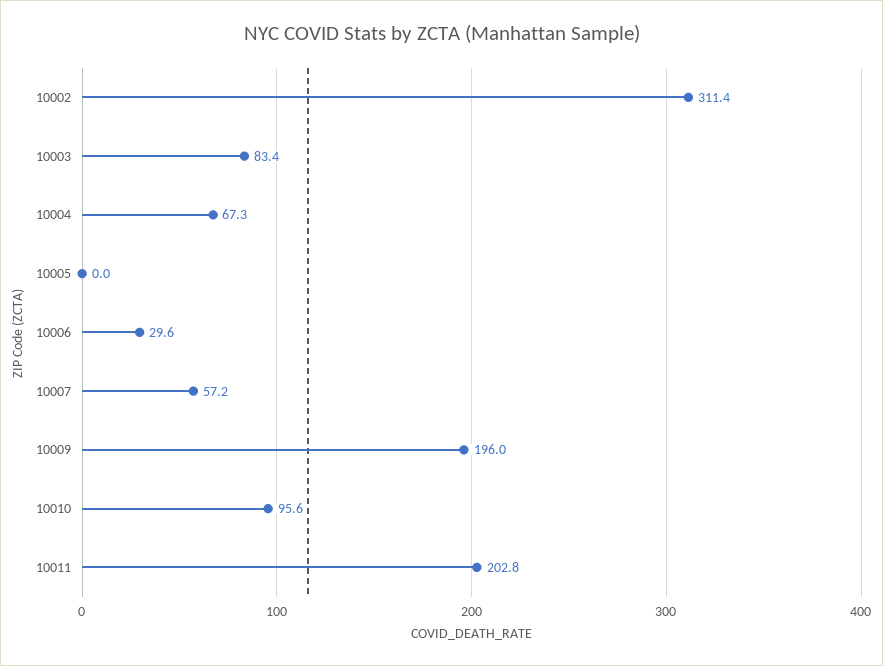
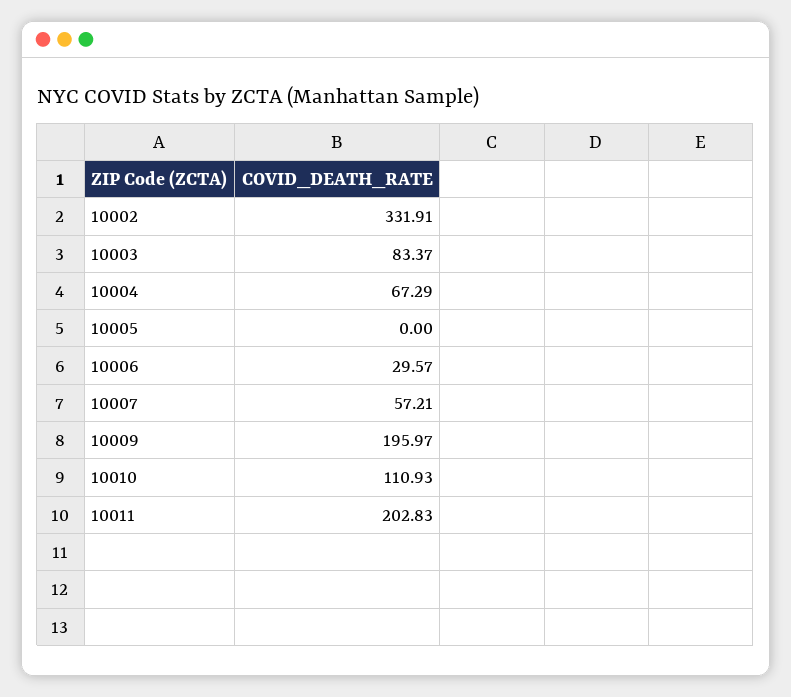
  {
-   "10002": 311.4,
+   "10002": 331.91,
    "10003": 83.37,
    "10004": 67.29,
    "10005": 0,
    "10006": 29.57,
    "10007": 57.21,
    "10009": 195.97,
-   "10010": 95.6,
+   "10010": 110.93,
    "10011": 202.83
  }

